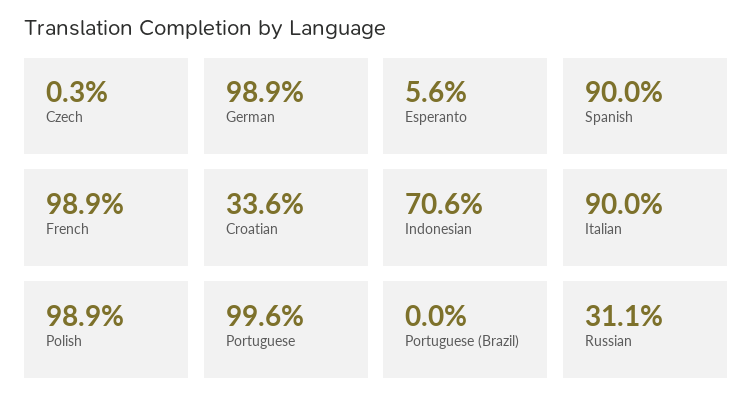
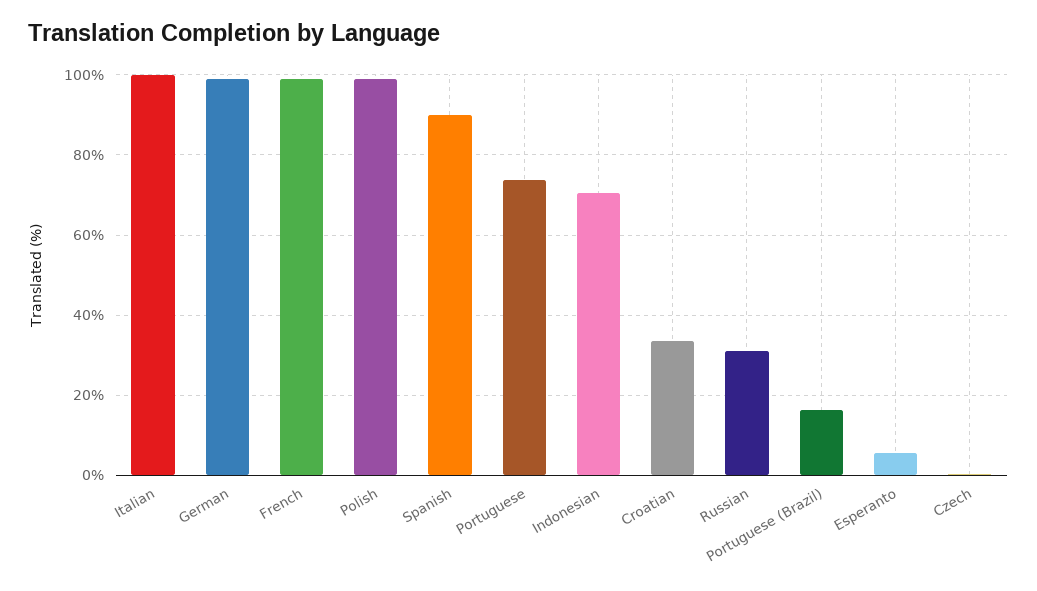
  {
    "Czech": 0.3,
    "German": 98.9,
    "Esperanto": 5.6,
    "Spanish": 90,
    "French": 98.9,
    "Croatian": 33.6,
    "Indonesian": 70.6,
-   "Italian": 90,
+   "Italian": 100,
    "Polish": 98.9,
-   "Portuguese": 99.6,
+   "Portuguese": 74,
-   "Portuguese (Brazil)": 0,
+   "Portuguese (Brazil)": 16,
    "Russian": 31.1
  }

